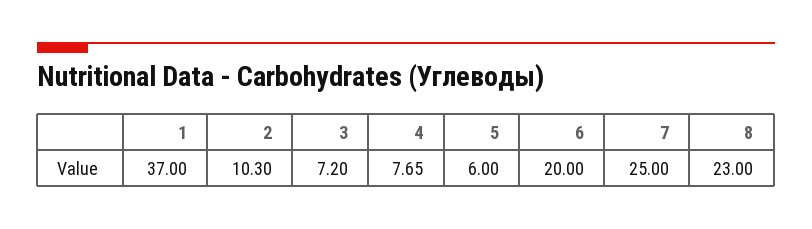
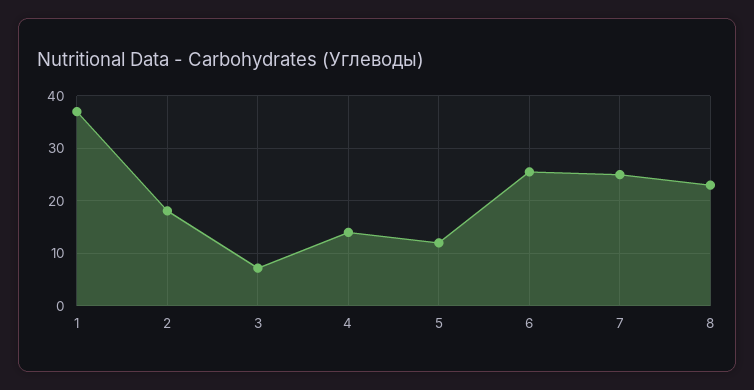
  {
    "1": 37,
-   "2": 10.3,
+   "2": 18,
    "3": 7.2,
-   "4": 7.65,
+   "4": 14,
-   "5": 6,
+   "5": 12,
-   "6": 20,
+   "6": 26,
    "7": 25,
    "8": 23
  }

